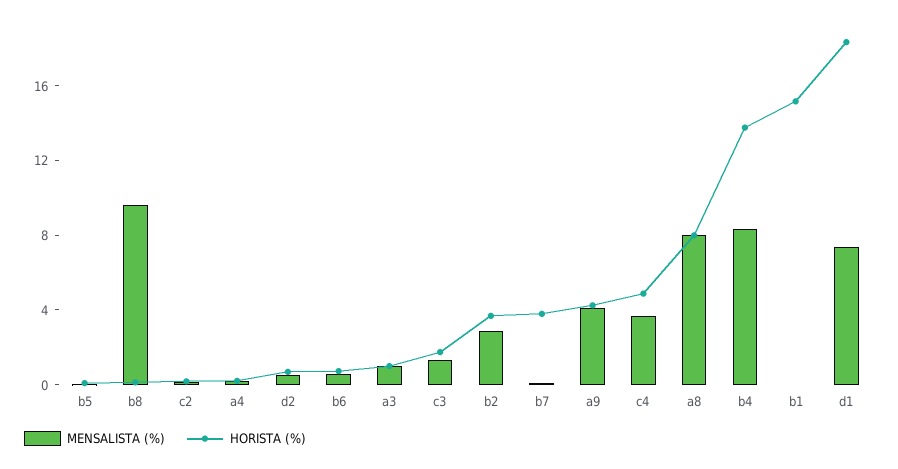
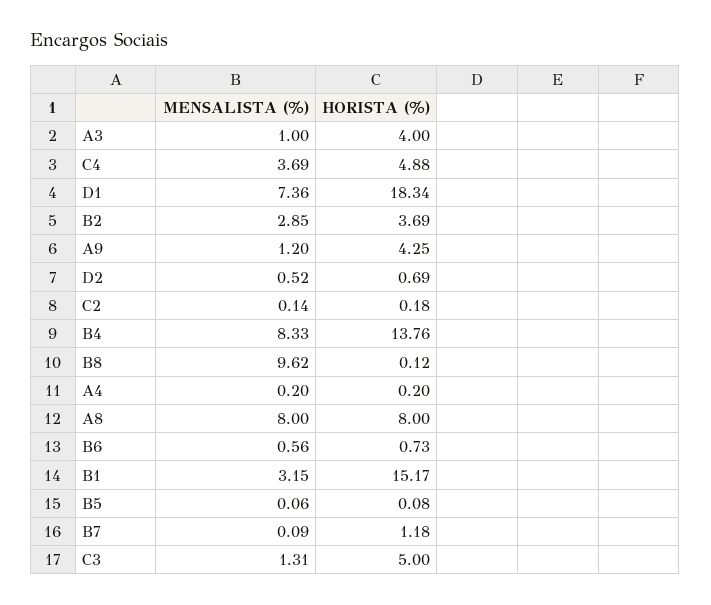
  {
    "MENSALISTA (%)": {
      "b5": 0.06,
      "b8": 9.62,
      "c2": 0.14,
      "a4": 0.2,
      "d2": 0.52,
      "b6": 0.56,
      "a3": 1,
      "c3": 1.31,
      "b2": 2.85,
      "b7": 0.09,
-     "a9": 4,
+     "a9": 1.2,
      "c4": 3.69,
      "a8": 8,
      "b4": 8.33,
-     "b1": 0,
+     "b1": 3.15,
      "d1": 7.36
    },
    "HORISTA (%)": {
      "b5": 0.08,
      "b8": 0.12,
      "c2": 0.18,
      "a4": 0.2,
      "d2": 0.69,
      "b6": 0.73,
-     "a3": 1,
+     "a3": 4,
-     "c3": 2,
+     "c3": 5,
      "b2": 3.69,
-     "b7": 4,
+     "b7": 1.18,
      "a9": 4.25,
      "c4": 4.88,
      "a8": 8,
      "b4": 13.76,
      "b1": 15.17,
      "d1": 18.34
    }
  }

